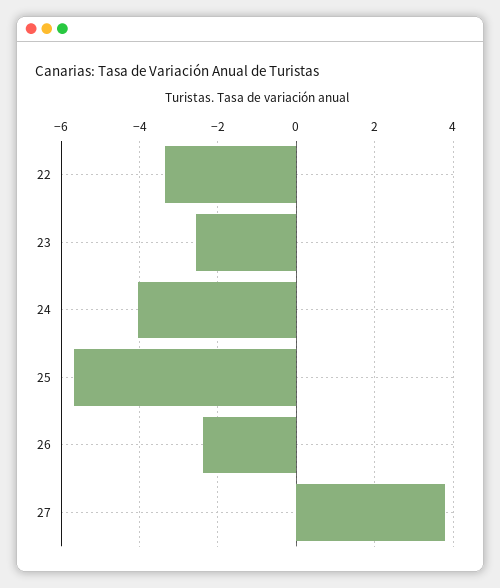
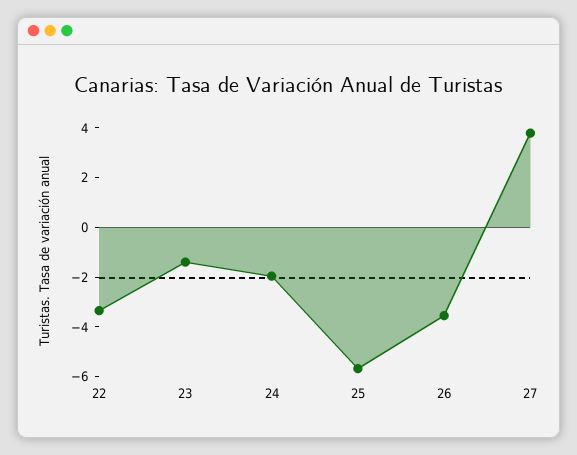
  {
    "22": -3.4,
-   "23": -2.6,
+   "23": -1.5,
-   "24": -4,
+   "24": -2,
    "25": -5.6,
-   "26": -2.4,
+   "26": -3.5,
    "27": 3.8
  }

